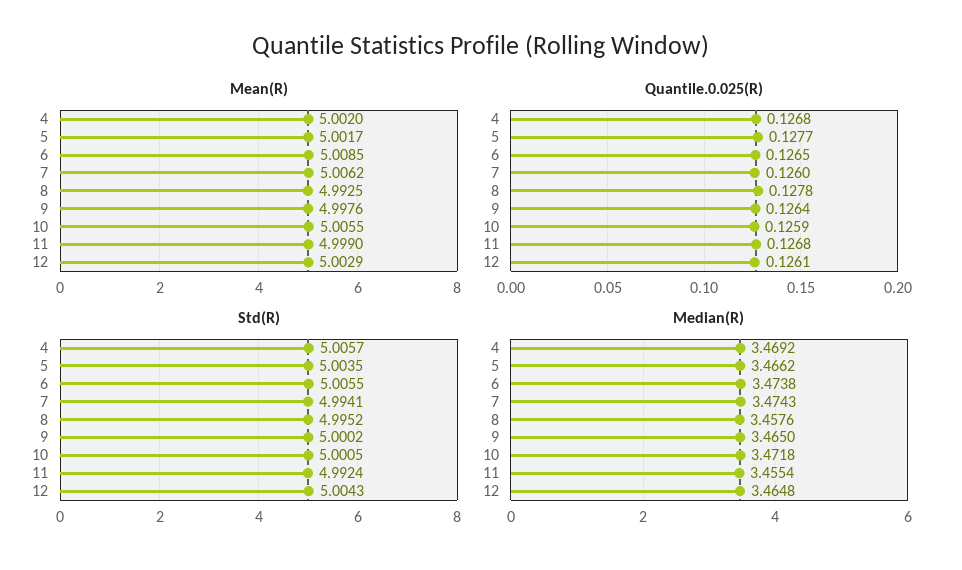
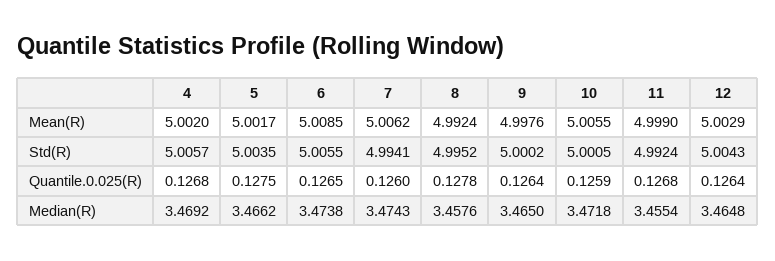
  {
    "Mean(R)": {
      "4": 5.002,
      "5": 5.0017,
      "6": 5.0085,
      "7": 5.0062,
-     "8": 4.9925,
+     "8": 4.9924,
      "9": 4.9976,
      "10": 5.0055,
      "11": 4.999,
      "12": 5.0029
    },
    "Quantile.0.025(R)": {
      "4": 0.1268,
-     "5": 0.1277,
+     "5": 0.1275,
      "6": 0.1265,
      "7": 0.126,
      "8": 0.1278,
      "9": 0.1264,
      "10": 0.1259,
      "11": 0.1268,
-     "12": 0.1261
+     "12": 0.1264
    },
    "Std(R)": {
      "4": 5.0057,
      "5": 5.0035,
      "6": 5.0055,
      "7": 4.9941,
      "8": 4.9952,
      "9": 5.0002,
      "10": 5.0005,
      "11": 4.9924,
      "12": 5.0043
    },
    "Median(R)": {
      "4": 3.4692,
      "5": 3.4662,
      "6": 3.4738,
      "7": 3.4743,
      "8": 3.4576,
      "9": 3.465,
      "10": 3.4718,
      "11": 3.4554,
      "12": 3.4648
    }
  }

